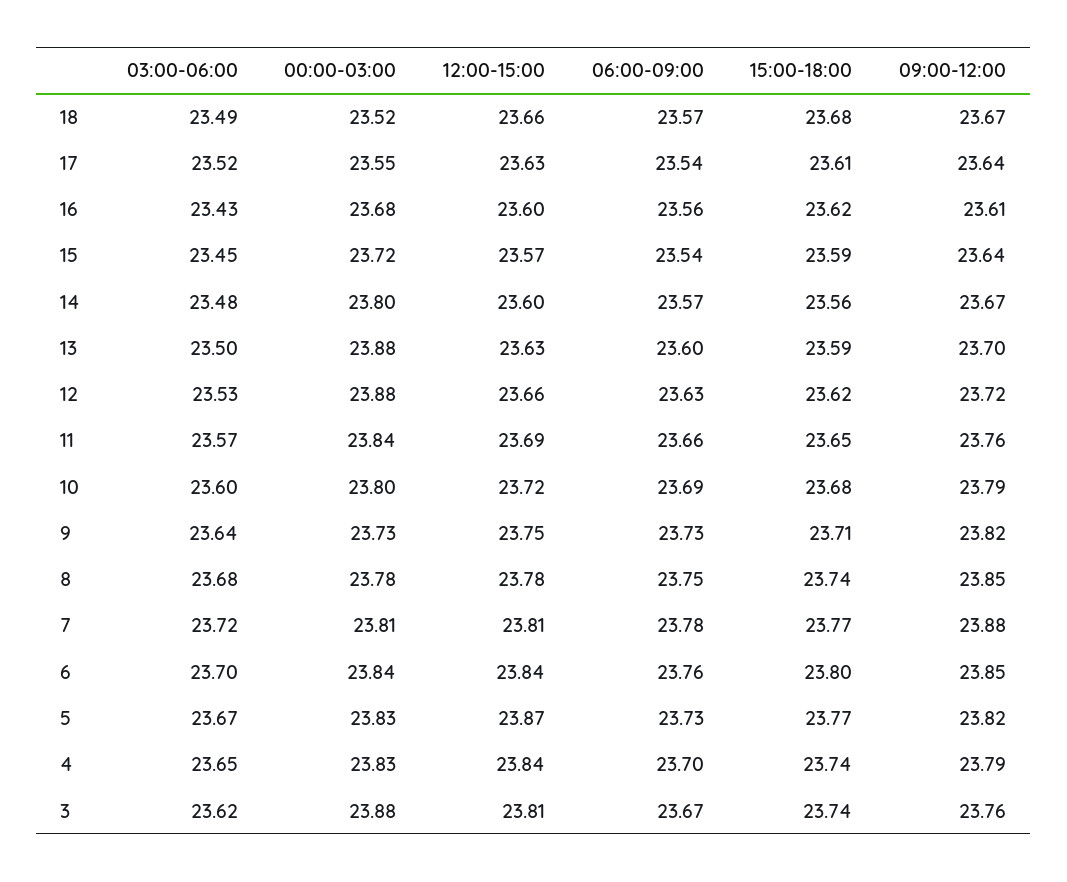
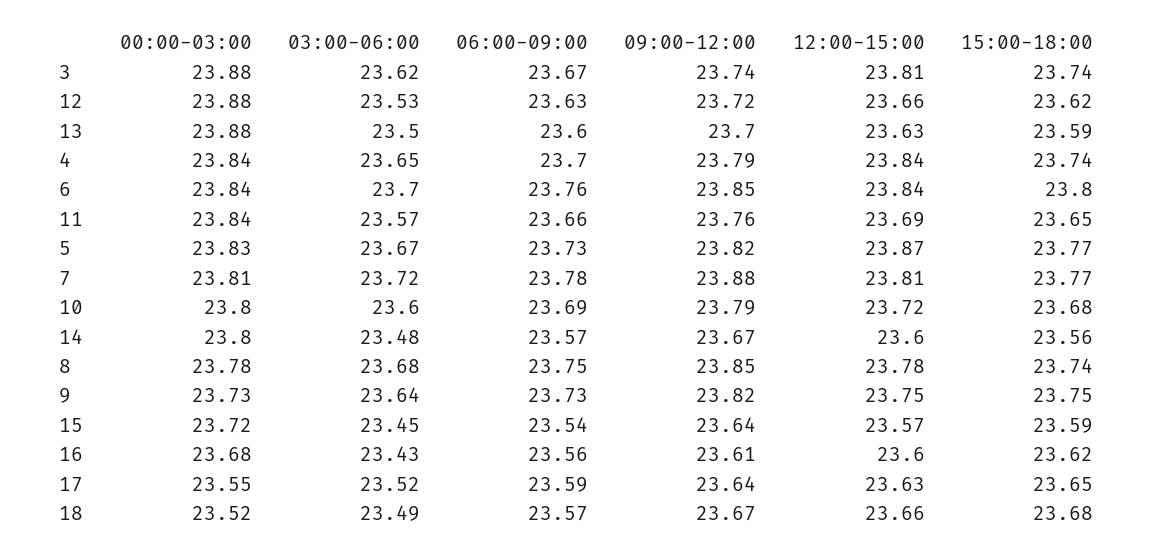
  {
    "03:00-06:00": {
      "18": 23.49,
      "17": 23.52,
      "16": 23.43,
      "15": 23.45,
      "14": 23.48,
      "13": 23.5,
      "12": 23.53,
      "11": 23.57,
      "10": 23.6,
      "9": 23.64,
      "8": 23.68,
      "7": 23.72,
      "6": 23.7,
      "5": 23.67,
      "4": 23.65,
      "3": 23.62
    },
    "00:00-03:00": {
      "18": 23.52,
      "17": 23.55,
      "16": 23.68,
      "15": 23.72,
      "14": 23.8,
      "13": 23.88,
      "12": 23.88,
      "11": 23.84,
      "10": 23.8,
      "9": 23.73,
      "8": 23.78,
      "7": 23.81,
      "6": 23.84,
      "5": 23.83,
-     "4": 23.83,
+     "4": 23.84,
      "3": 23.88
    },
    "12:00-15:00": {
      "18": 23.66,
      "17": 23.63,
      "16": 23.6,
      "15": 23.57,
      "14": 23.6,
      "13": 23.63,
      "12": 23.66,
      "11": 23.69,
      "10": 23.72,
      "9": 23.75,
      "8": 23.78,
      "7": 23.81,
      "6": 23.84,
      "5": 23.87,
      "4": 23.84,
      "3": 23.81
    },
    "06:00-09:00": {
      "18": 23.57,
-     "17": 23.54,
+     "17": 23.59,
      "16": 23.56,
      "15": 23.54,
      "14": 23.57,
      "13": 23.6,
      "12": 23.63,
      "11": 23.66,
      "10": 23.69,
      "9": 23.73,
      "8": 23.75,
      "7": 23.78,
      "6": 23.76,
      "5": 23.73,
      "4": 23.7,
      "3": 23.67
    },
    "15:00-18:00": {
      "18": 23.68,
-     "17": 23.61,
+     "17": 23.65,
      "16": 23.62,
      "15": 23.59,
      "14": 23.56,
      "13": 23.59,
      "12": 23.62,
      "11": 23.65,
      "10": 23.68,
-     "9": 23.71,
+     "9": 23.75,
      "8": 23.74,
      "7": 23.77,
      "6": 23.8,
      "5": 23.77,
      "4": 23.74,
      "3": 23.74
    },
    "09:00-12:00": {
      "18": 23.67,
      "17": 23.64,
      "16": 23.61,
      "15": 23.64,
      "14": 23.67,
      "13": 23.7,
      "12": 23.72,
      "11": 23.76,
      "10": 23.79,
      "9": 23.82,
      "8": 23.85,
      "7": 23.88,
      "6": 23.85,
      "5": 23.82,
      "4": 23.79,
-     "3": 23.76
+     "3": 23.74
    }
  }

